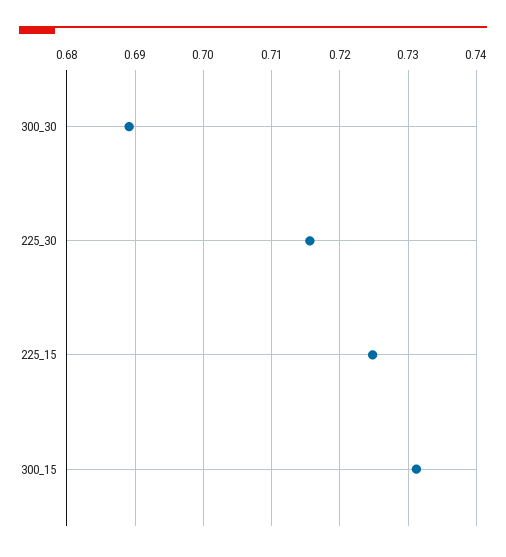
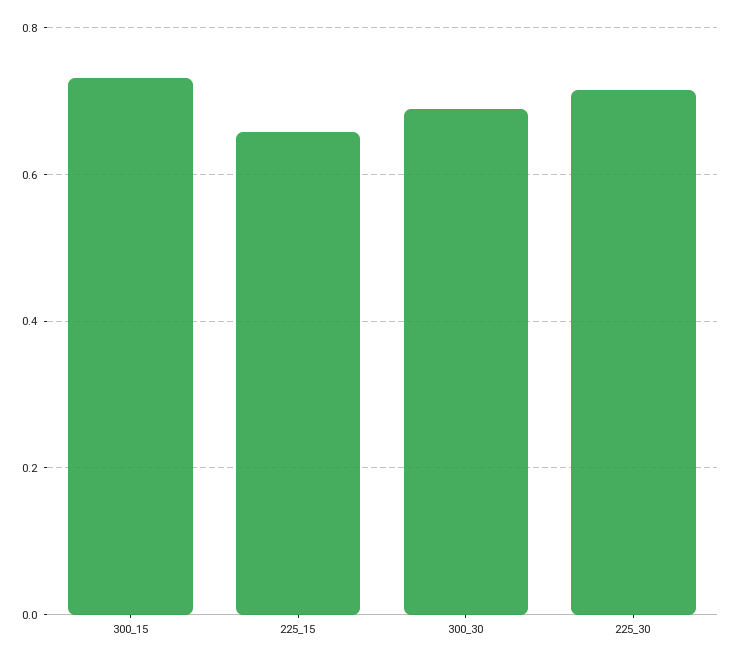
  {
    "300_30": 0.689,
    "225_30": 0.716,
-   "225_15": 0.725,
+   "225_15": 0.66,
    "300_15": 0.731
  }

